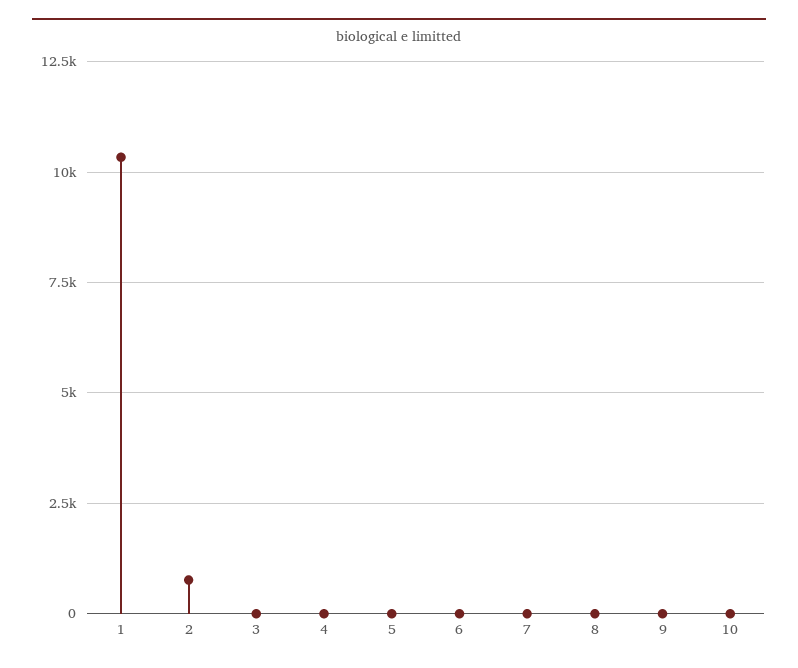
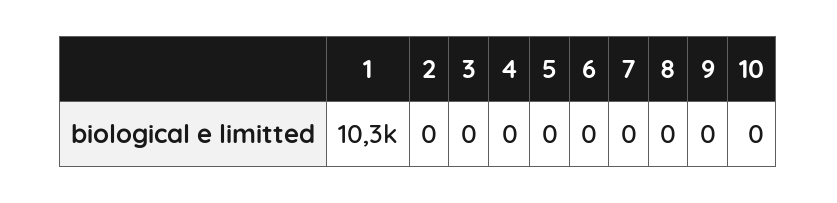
  {
    "1": 10300,
-   "2": 750,
+   "2": 0,
    "3": 0,
    "4": 0,
    "5": 0,
    "6": 0,
    "7": 0,
    "8": 0,
    "9": 0,
    "10": 0
  }

